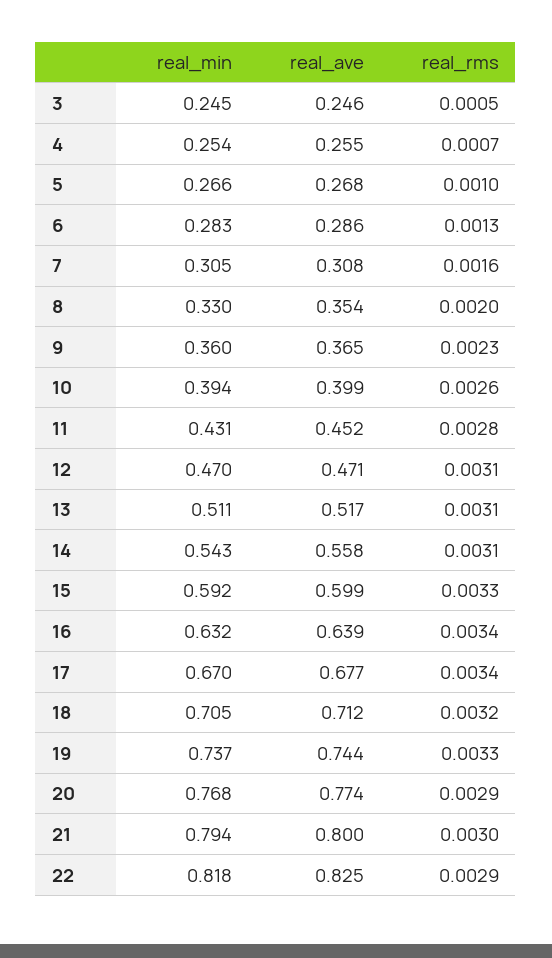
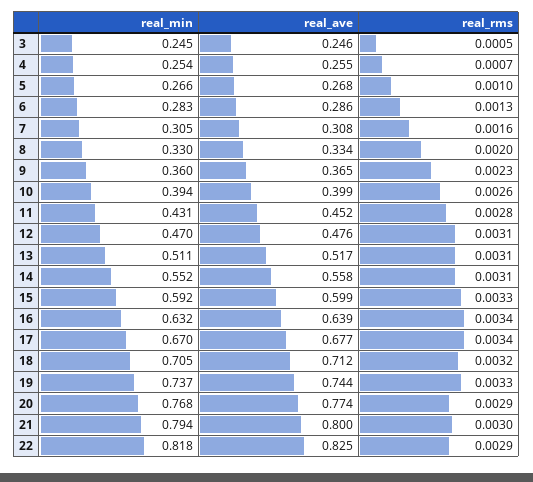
  {
    "real_min": {
      "3": 0.245,
      "4": 0.254,
      "5": 0.266,
      "6": 0.283,
      "7": 0.305,
      "8": 0.33,
      "9": 0.36,
      "10": 0.394,
      "11": 0.431,
      "12": 0.47,
      "13": 0.511,
-     "14": 0.543,
+     "14": 0.552,
      "15": 0.592,
      "16": 0.632,
      "17": 0.67,
      "18": 0.705,
      "19": 0.737,
      "20": 0.768,
      "21": 0.794,
      "22": 0.818
    },
    "real_ave": {
      "3": 0.246,
      "4": 0.255,
      "5": 0.268,
      "6": 0.286,
      "7": 0.308,
-     "8": 0.354,
+     "8": 0.334,
      "9": 0.365,
      "10": 0.399,
      "11": 0.452,
-     "12": 0.471,
+     "12": 0.476,
      "13": 0.517,
      "14": 0.558,
      "15": 0.599,
      "16": 0.639,
      "17": 0.677,
      "18": 0.712,
      "19": 0.744,
      "20": 0.774,
      "21": 0.8,
      "22": 0.825
    },
    "real_rms": {
      "3": 0.0005,
      "4": 0.0007,
      "5": 0.001,
      "6": 0.0013,
      "7": 0.0016,
      "8": 0.002,
      "9": 0.0023,
      "10": 0.0026,
      "11": 0.0028,
      "12": 0.0031,
      "13": 0.0031,
      "14": 0.0031,
      "15": 0.0033,
      "16": 0.0034,
      "17": 0.0034,
      "18": 0.0032,
      "19": 0.0033,
      "20": 0.0029,
      "21": 0.003,
      "22": 0.0029
    }
  }

